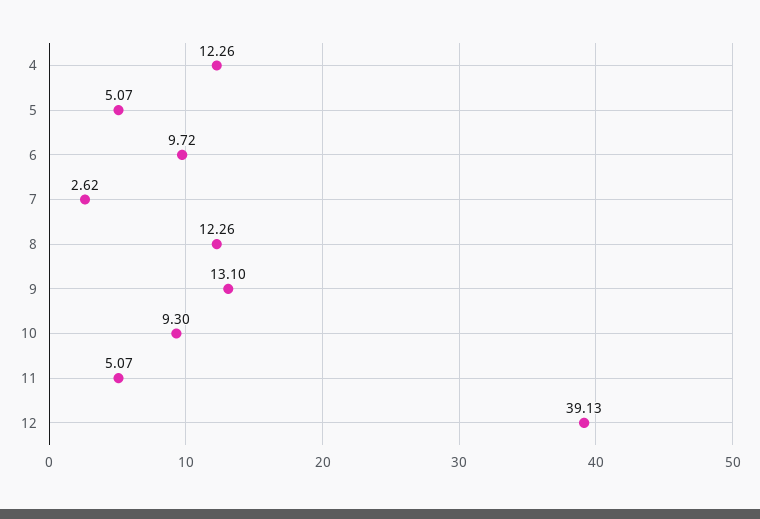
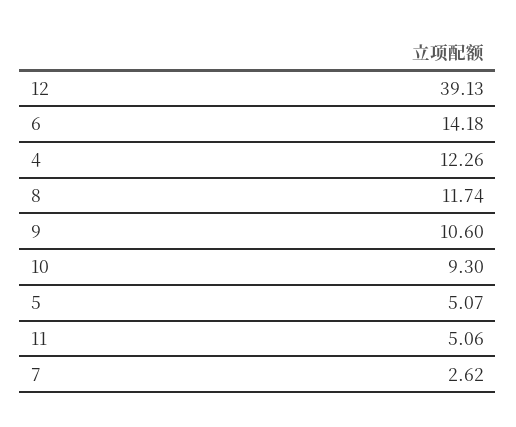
  {
    "4": 12.26,
    "5": 5.07,
-   "6": 9.72,
+   "6": 14.18,
    "7": 2.62,
-   "8": 12.26,
+   "8": 11.74,
-   "9": 13.1,
+   "9": 10.6,
    "10": 9.3,
-   "11": 5.07,
+   "11": 5.06,
    "12": 39.13
  }

